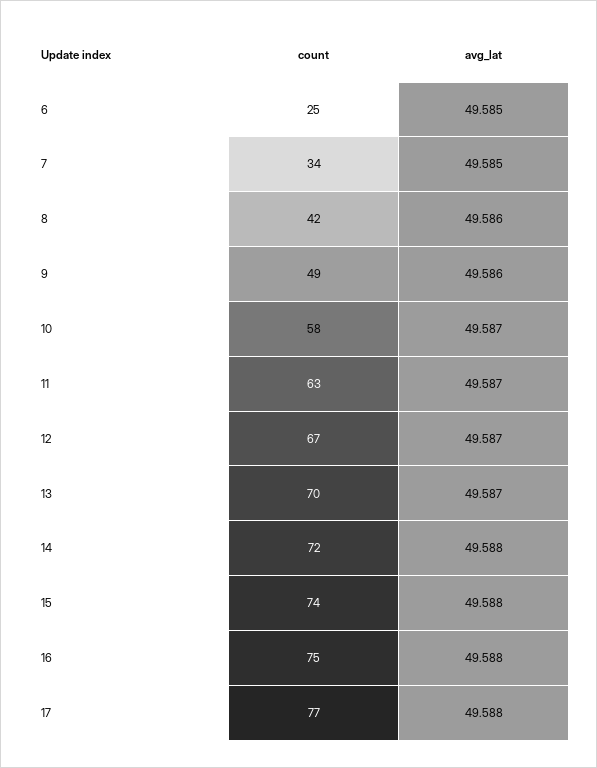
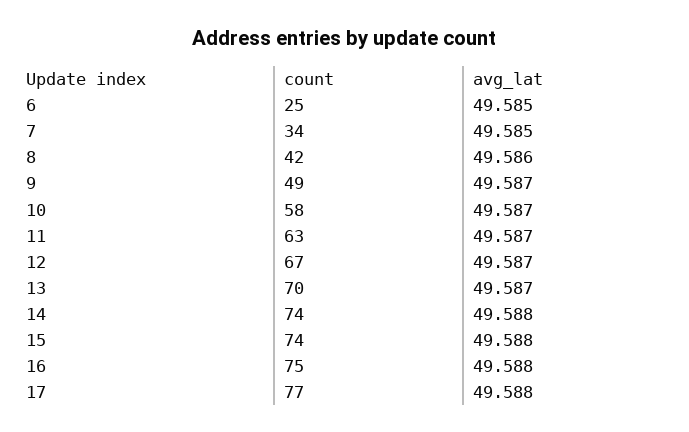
  {
    "count": {
      "6": 25,
      "7": 34,
      "8": 42,
      "9": 49,
      "10": 58,
      "11": 63,
      "12": 67,
      "13": 70,
-     "14": 72,
+     "14": 74,
      "15": 74,
      "16": 75,
      "17": 77
    },
    "avg_lat": {
      "6": 49.585,
      "7": 49.585,
      "8": 49.586,
-     "9": 49.586,
+     "9": 49.587,
      "10": 49.587,
      "11": 49.587,
      "12": 49.587,
      "13": 49.587,
      "14": 49.588,
      "15": 49.588,
      "16": 49.588,
      "17": 49.588
    }
  }

